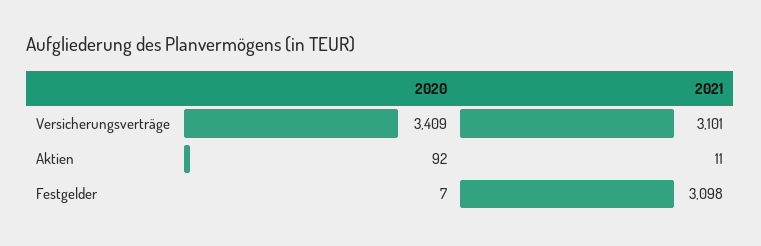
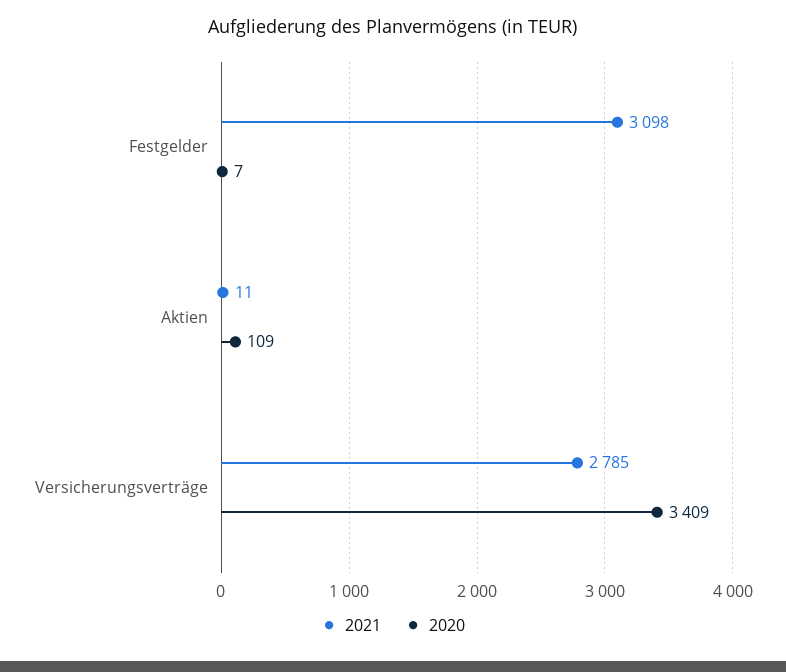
  {
    "2020": {
      "Versicherungsverträge": 3409,
-     "Aktien": 92,
+     "Aktien": 109,
      "Festgelder": 7
    },
    "2021": {
-     "Versicherungsverträge": 3101,
+     "Versicherungsverträge": 2785,
      "Aktien": 11,
      "Festgelder": 3098
    }
  }

